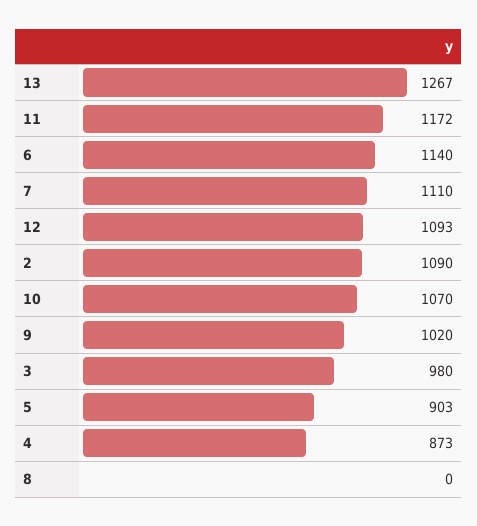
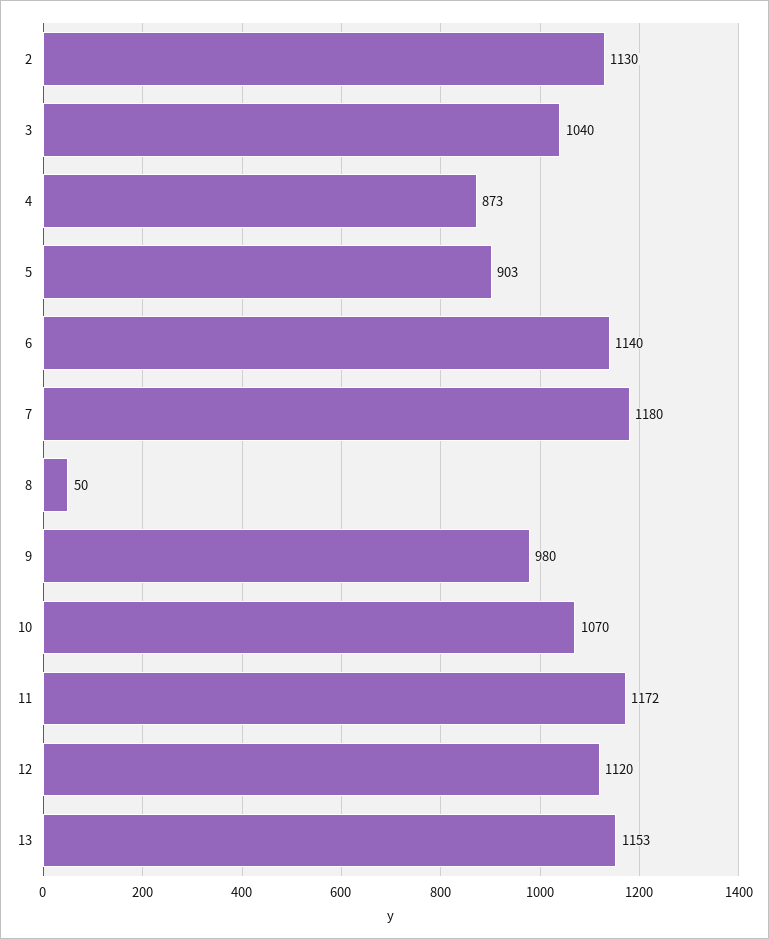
  {
-   "13": 1267,
+   "13": 1153,
    "11": 1172,
    "6": 1140,
-   "7": 1110,
+   "7": 1180,
-   "12": 1093,
+   "12": 1120,
-   "2": 1090,
+   "2": 1130,
    "10": 1070,
-   "9": 1020,
+   "9": 980,
-   "3": 980,
+   "3": 1040,
    "5": 903,
    "4": 873,
-   "8": 0
+   "8": 50
  }

